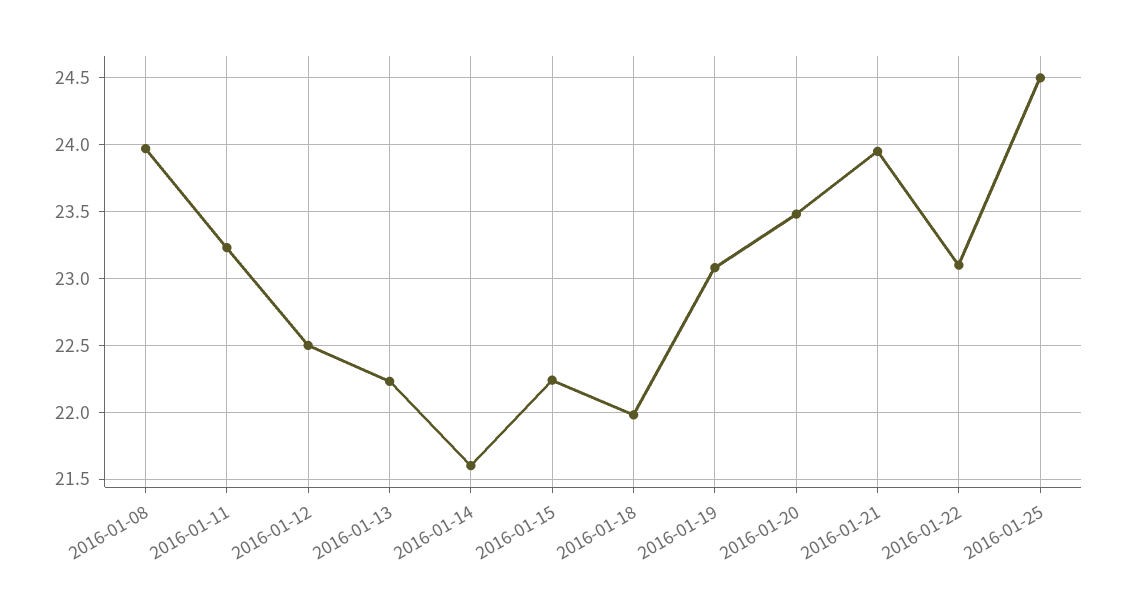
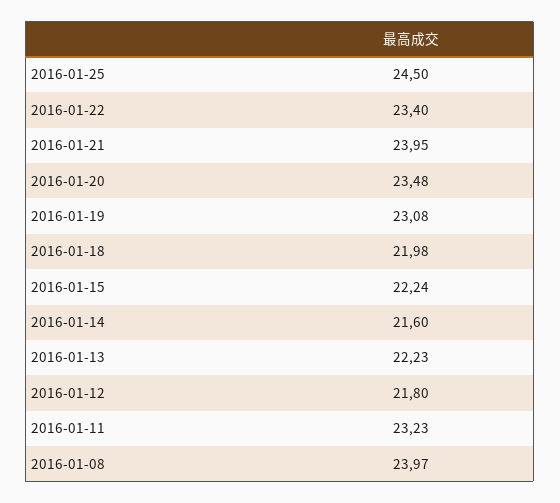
  {
    "2016-01-08": 23.97,
    "2016-01-11": 23.23,
-   "2016-01-12": 22.5,
+   "2016-01-12": 21.8,
    "2016-01-13": 22.23,
    "2016-01-14": 21.6,
    "2016-01-15": 22.24,
    "2016-01-18": 21.98,
    "2016-01-19": 23.08,
    "2016-01-20": 23.48,
    "2016-01-21": 23.95,
-   "2016-01-22": 23.1,
+   "2016-01-22": 23.4,
    "2016-01-25": 24.5
  }

